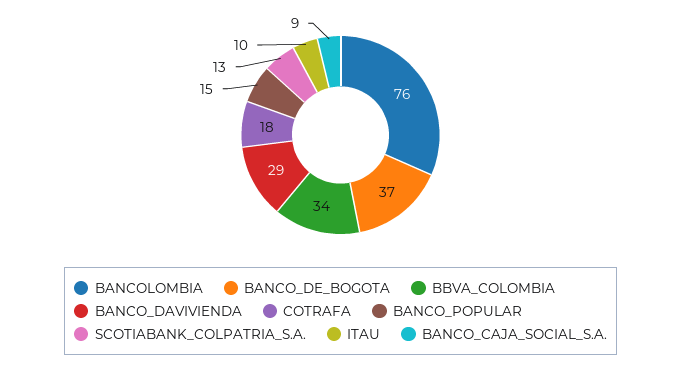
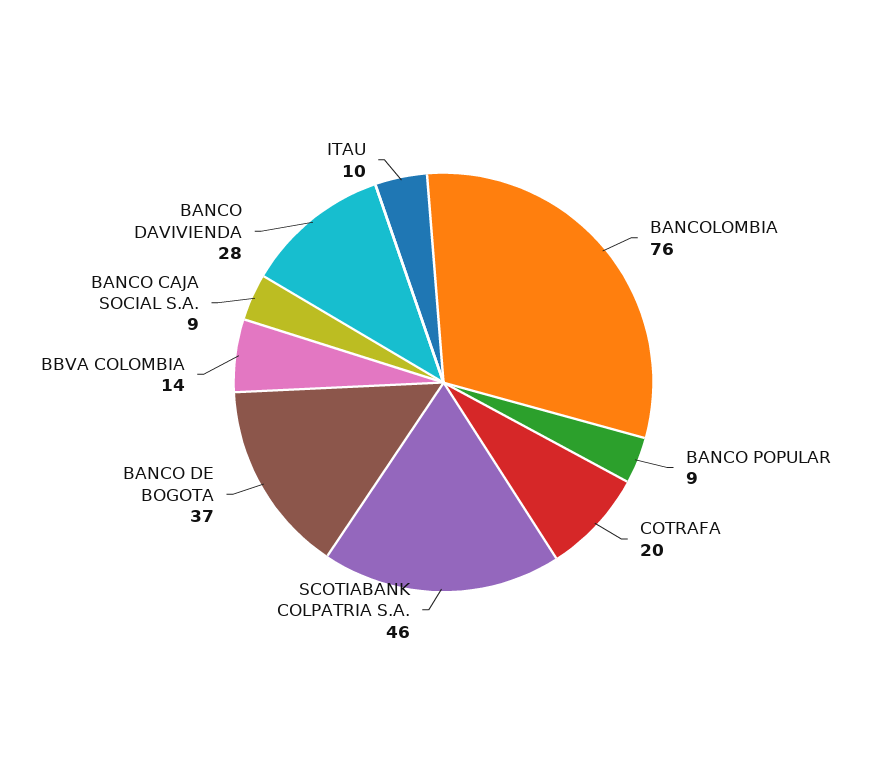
  {
    "BANCOLOMBIA": 76,
    "BANCO_DE_BOGOTA": 37,
-   "BBVA_COLOMBIA": 34,
+   "BBVA_COLOMBIA": 14,
-   "BANCO_DAVIVIENDA": 29,
+   "BANCO_DAVIVIENDA": 28,
-   "COTRAFA": 18,
+   "COTRAFA": 20,
-   "BANCO_POPULAR": 15,
+   "BANCO_POPULAR": 9,
-   "SCOTIABANK_COLPATRIA_S.A.": 13,
+   "SCOTIABANK_COLPATRIA_S.A.": 46,
    "ITAU": 10,
    "BANCO_CAJA_SOCIAL_S.A.": 9
  }

